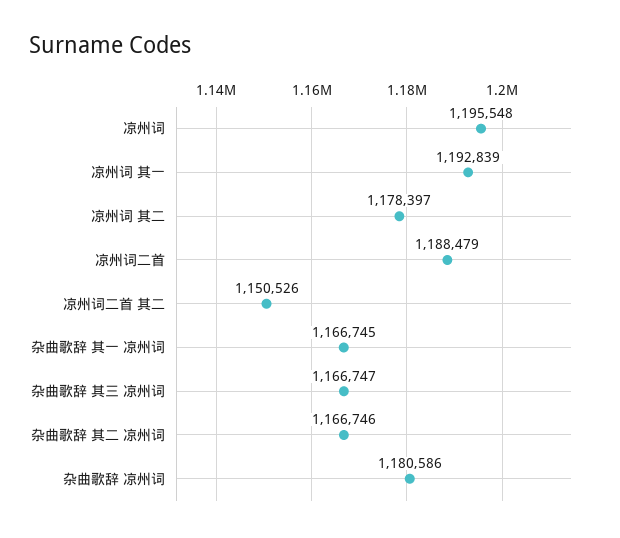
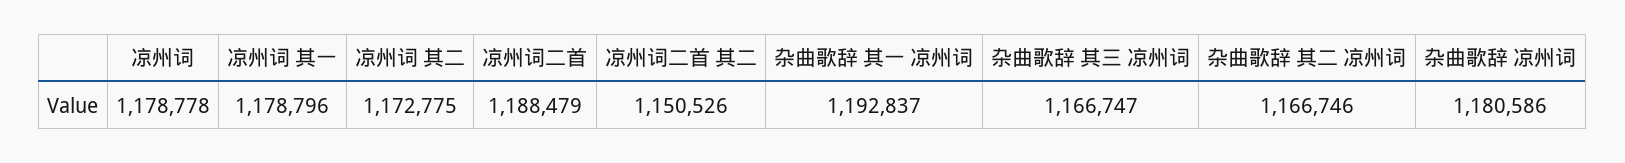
  {
-   "凉州词": 1195548,
+   "凉州词": 1178778,
-   "凉州词 其一": 1192839,
+   "凉州词 其一": 1178796,
-   "凉州词 其二": 1178397,
+   "凉州词 其二": 1172775,
    "凉州词二首": 1188479,
    "凉州词二首 其二": 1150526,
-   "杂曲歌辞 其一 凉州词": 1166745,
+   "杂曲歌辞 其一 凉州词": 1192837,
    "杂曲歌辞 其三 凉州词": 1166747,
    "杂曲歌辞 其二 凉州词": 1166746,
    "杂曲歌辞 凉州词": 1180586
  }

